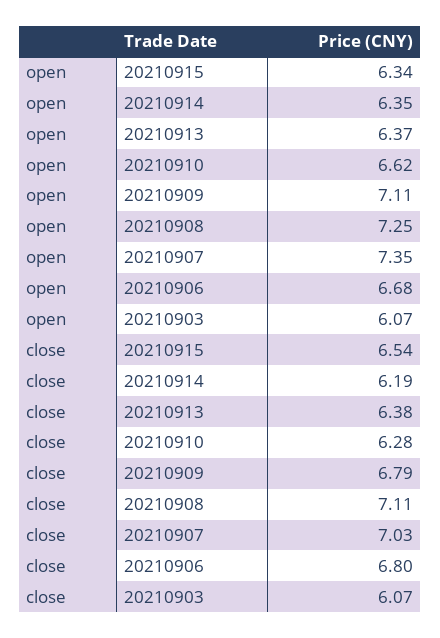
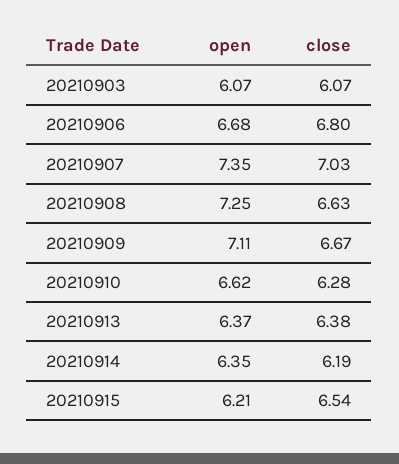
  {
    "open": {
-     "20210915": 6.34,
+     "20210915": 6.21,
      "20210914": 6.35,
      "20210913": 6.37,
      "20210910": 6.62,
      "20210909": 7.11,
      "20210908": 7.25,
      "20210907": 7.35,
      "20210906": 6.68,
      "20210903": 6.07
    },
    "close": {
      "20210915": 6.54,
      "20210914": 6.19,
      "20210913": 6.38,
      "20210910": 6.28,
-     "20210909": 6.79,
+     "20210909": 6.67,
-     "20210908": 7.11,
+     "20210908": 6.63,
      "20210907": 7.03,
      "20210906": 6.8,
      "20210903": 6.07
    }
  }

